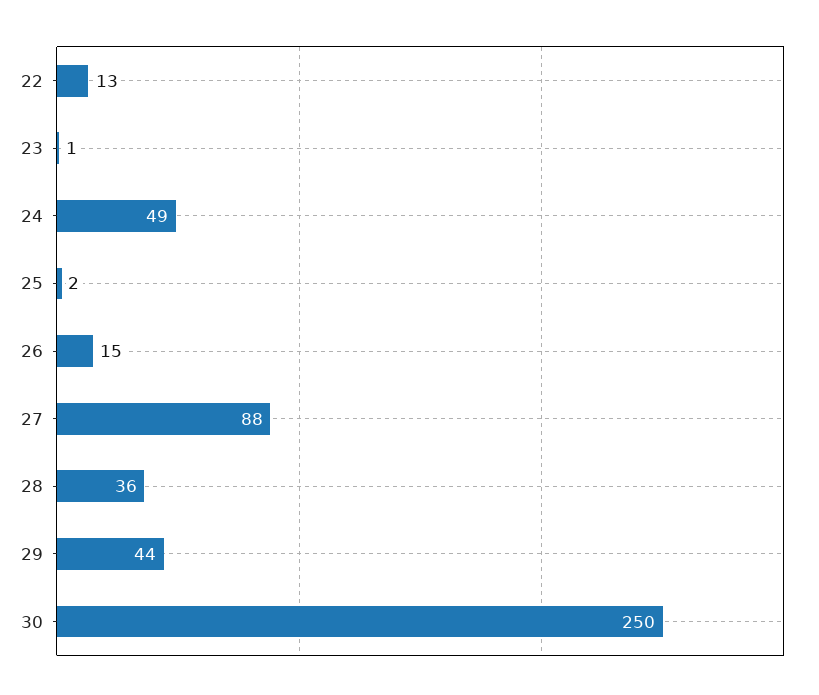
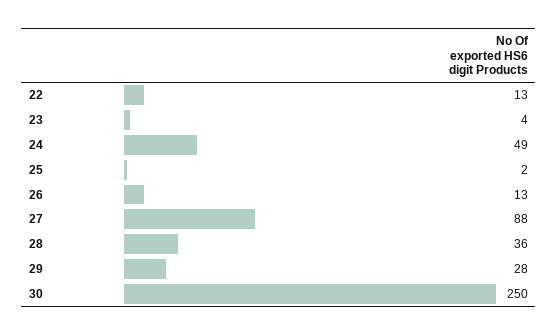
  {
    "22": 13,
-   "23": 1,
+   "23": 4,
    "24": 49,
    "25": 2,
-   "26": 15,
+   "26": 13,
    "27": 88,
    "28": 36,
-   "29": 44,
+   "29": 28,
    "30": 250
  }

